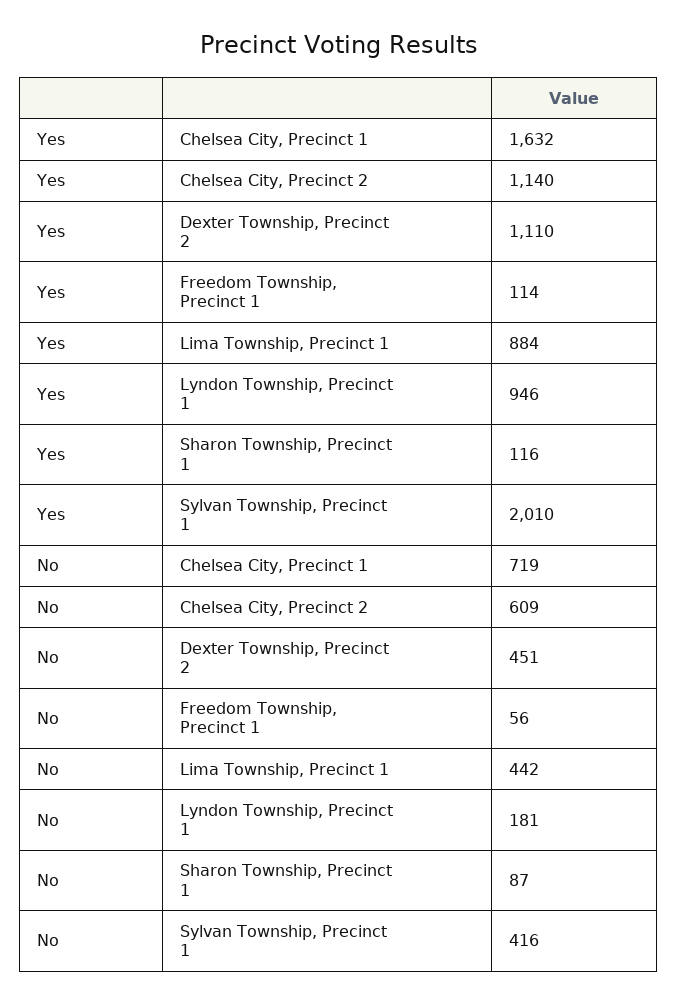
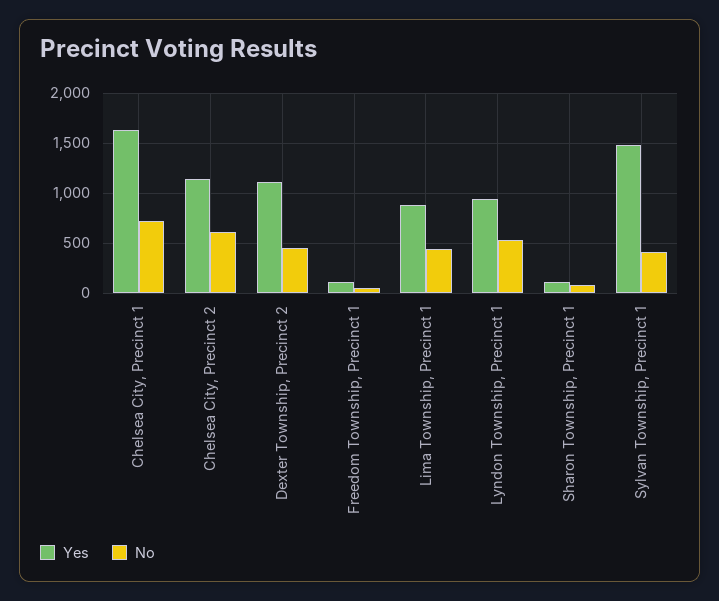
  {
    "Yes": {
      "Chelsea City, Precinct 1": 1632,
      "Chelsea City, Precinct 2": 1140,
      "Dexter Township, Precinct 2": 1110,
      "Freedom Township, Precinct 1": 114,
      "Lima Township, Precinct 1": 884,
      "Lyndon Township, Precinct 1": 946,
      "Sharon Township, Precinct 1": 116,
-     "Sylvan Township, Precinct 1": 2010
+     "Sylvan Township, Precinct 1": 1500
    },
    "No": {
      "Chelsea City, Precinct 1": 719,
      "Chelsea City, Precinct 2": 609,
      "Dexter Township, Precinct 2": 451,
      "Freedom Township, Precinct 1": 56,
      "Lima Township, Precinct 1": 442,
-     "Lyndon Township, Precinct 1": 181,
+     "Lyndon Township, Precinct 1": 500,
      "Sharon Township, Precinct 1": 87,
      "Sylvan Township, Precinct 1": 416
    }
  }

